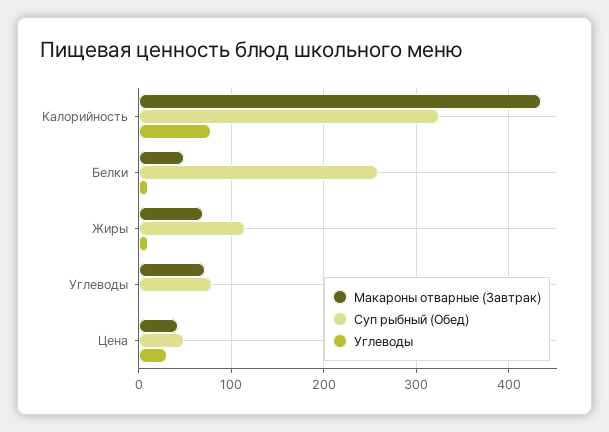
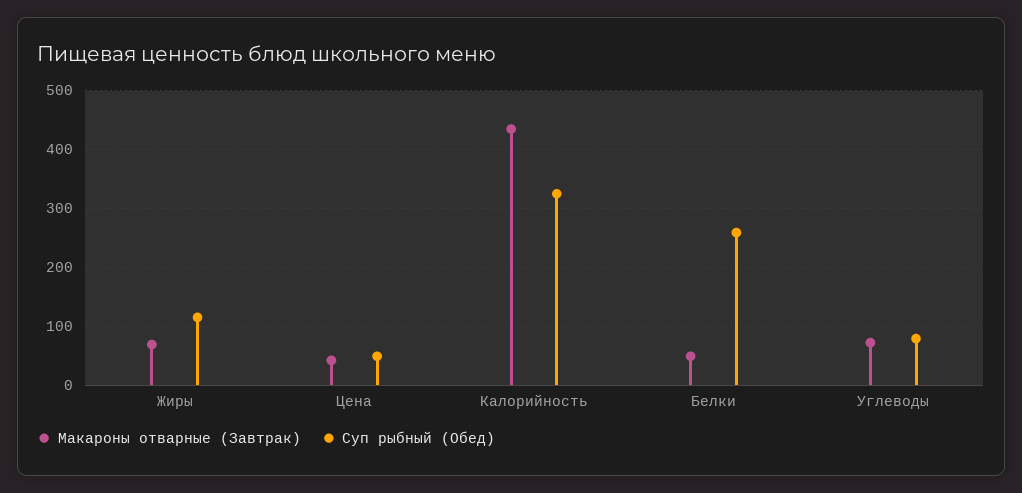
  {
    "Макароны отварные (Завтрак)": {
      "Калорийность": 440,
      "Белки": 50,
      "Жиры": 70,
      "Углеводы": 70,
      "Цена": 40
    },
    "Суп рыбный (Обед)": {
      "Калорийность": 330,
      "Белки": 260,
      "Жиры": 120,
      "Углеводы": 80,
      "Цена": 50
-   },
+   }
-   "Углеводы": {
-     "Калорийность": 80,
-     "Белки": 10,
-     "Жиры": 10,
-     "Углеводы": 0,
-     "Цена": 30
-   }
  }

